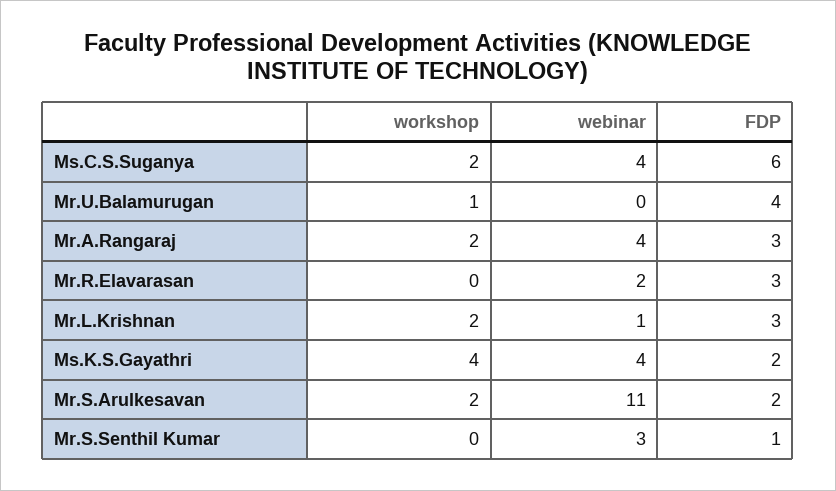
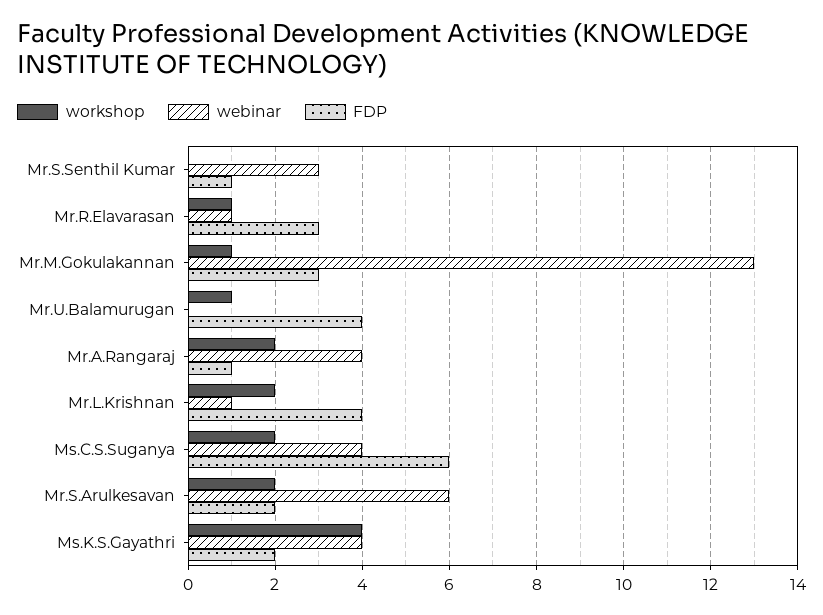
  {
    "workshop": {
      "Ms.C.S.Suganya": 2,
      "Mr.U.Balamurugan": 1,
      "Mr.A.Rangaraj": 2,
-     "Mr.R.Elavarasan": 0,
+     "Mr.R.Elavarasan": 1,
      "Mr.L.Krishnan": 2,
      "Ms.K.S.Gayathri": 4,
      "Mr.S.Arulkesavan": 2,
-     "Mr.S.Senthil Kumar": 0
+     "Mr.S.Senthil Kumar": 0,
+     "Mr.M.Gokulakannan": 1
    },
    "webinar": {
      "Ms.C.S.Suganya": 4,
      "Mr.U.Balamurugan": 0,
      "Mr.A.Rangaraj": 4,
-     "Mr.R.Elavarasan": 2,
+     "Mr.R.Elavarasan": 1,
      "Mr.L.Krishnan": 1,
      "Ms.K.S.Gayathri": 4,
-     "Mr.S.Arulkesavan": 11,
+     "Mr.S.Arulkesavan": 6,
-     "Mr.S.Senthil Kumar": 3
+     "Mr.S.Senthil Kumar": 3,
+     "Mr.M.Gokulakannan": 13
    },
    "FDP": {
      "Ms.C.S.Suganya": 6,
      "Mr.U.Balamurugan": 4,
-     "Mr.A.Rangaraj": 3,
+     "Mr.A.Rangaraj": 1,
      "Mr.R.Elavarasan": 3,
-     "Mr.L.Krishnan": 3,
+     "Mr.L.Krishnan": 4,
      "Ms.K.S.Gayathri": 2,
      "Mr.S.Arulkesavan": 2,
-     "Mr.S.Senthil Kumar": 1
+     "Mr.S.Senthil Kumar": 1,
+     "Mr.M.Gokulakannan": 3
    }
  }

